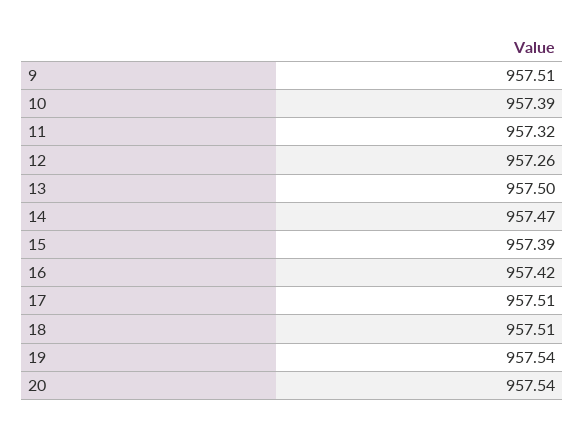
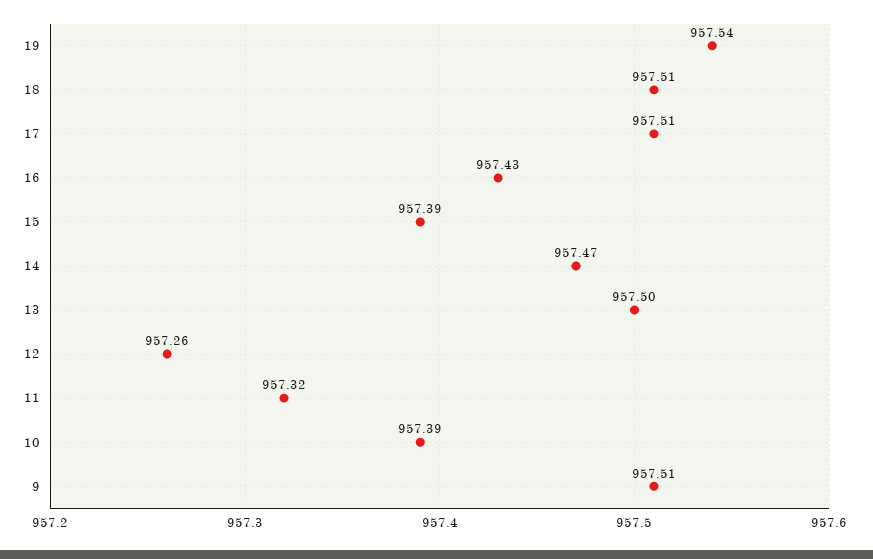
  {
    "9": 957.51,
    "10": 957.39,
    "11": 957.32,
    "12": 957.26,
    "13": 957.5,
    "14": 957.47,
    "15": 957.39,
-   "16": 957.42,
+   "16": 957.43,
    "17": 957.51,
    "18": 957.51,
-   "19": 957.54,
+   "19": 957.54
-   "20": 957.54
  }

